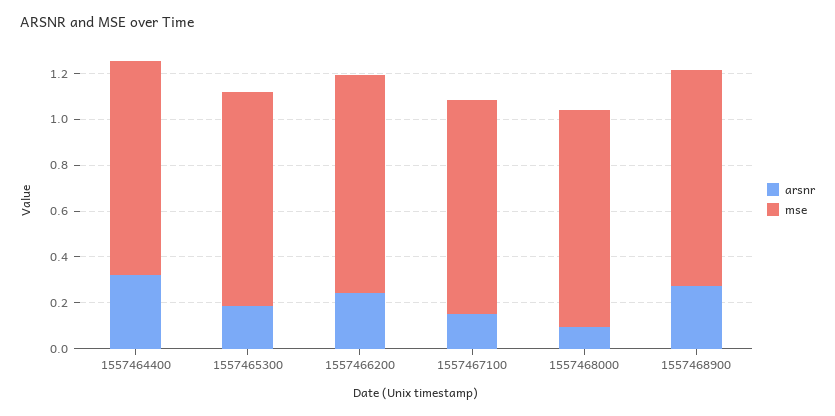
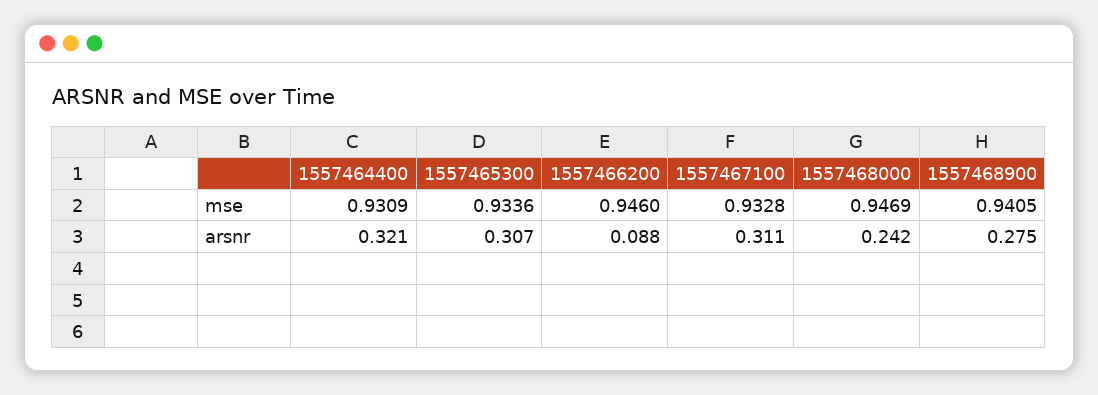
  {
    "arsnr": {
      "1557464400": 0.321,
-     "1557465300": 0.2,
+     "1557465300": 0.307,
-     "1557466200": 0.25,
+     "1557466200": 0.088,
-     "1557467100": 0.15,
+     "1557467100": 0.311,
-     "1557468000": 0.1,
+     "1557468000": 0.242,
      "1557468900": 0.275
    },
    "mse": {
      "1557464400": 0.9309,
      "1557465300": 0.9336,
      "1557466200": 0.946,
      "1557467100": 0.9328,
      "1557468000": 0.9469,
      "1557468900": 0.9405
    }
  }

